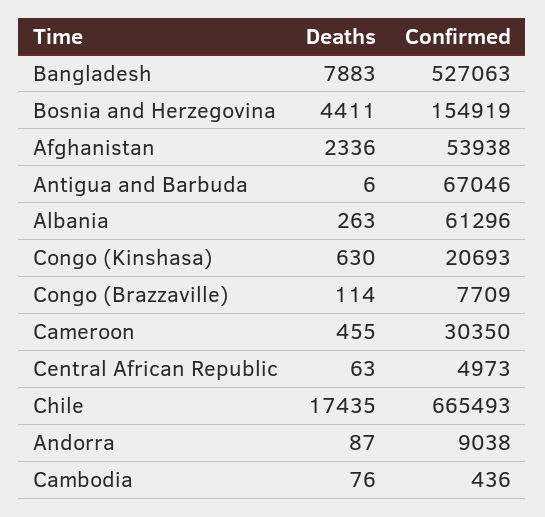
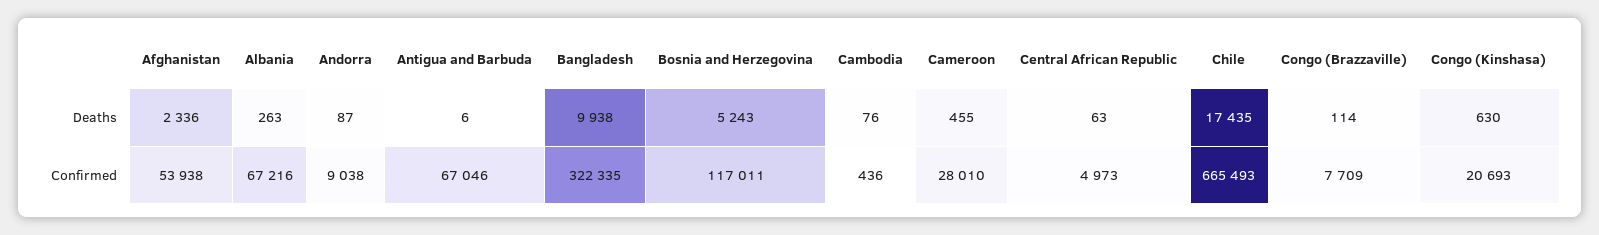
  {
    "Deaths": {
-     "Bangladesh": 7883,
+     "Bangladesh": 9938,
-     "Bosnia and Herzegovina": 4411,
+     "Bosnia and Herzegovina": 5243,
      "Afghanistan": 2336,
      "Antigua and Barbuda": 6,
      "Albania": 263,
      "Congo (Kinshasa)": 630,
      "Congo (Brazzaville)": 114,
      "Cameroon": 455,
      "Central African Republic": 63,
      "Chile": 17435,
      "Andorra": 87,
      "Cambodia": 76
    },
    "Confirmed": {
-     "Bangladesh": 527063,
+     "Bangladesh": 322335,
-     "Bosnia and Herzegovina": 154919,
+     "Bosnia and Herzegovina": 117011,
      "Afghanistan": 53938,
      "Antigua and Barbuda": 67046,
-     "Albania": 61296,
+     "Albania": 67216,
      "Congo (Kinshasa)": 20693,
      "Congo (Brazzaville)": 7709,
-     "Cameroon": 30350,
+     "Cameroon": 28010,
      "Central African Republic": 4973,
      "Chile": 665493,
      "Andorra": 9038,
      "Cambodia": 436
    }
  }

